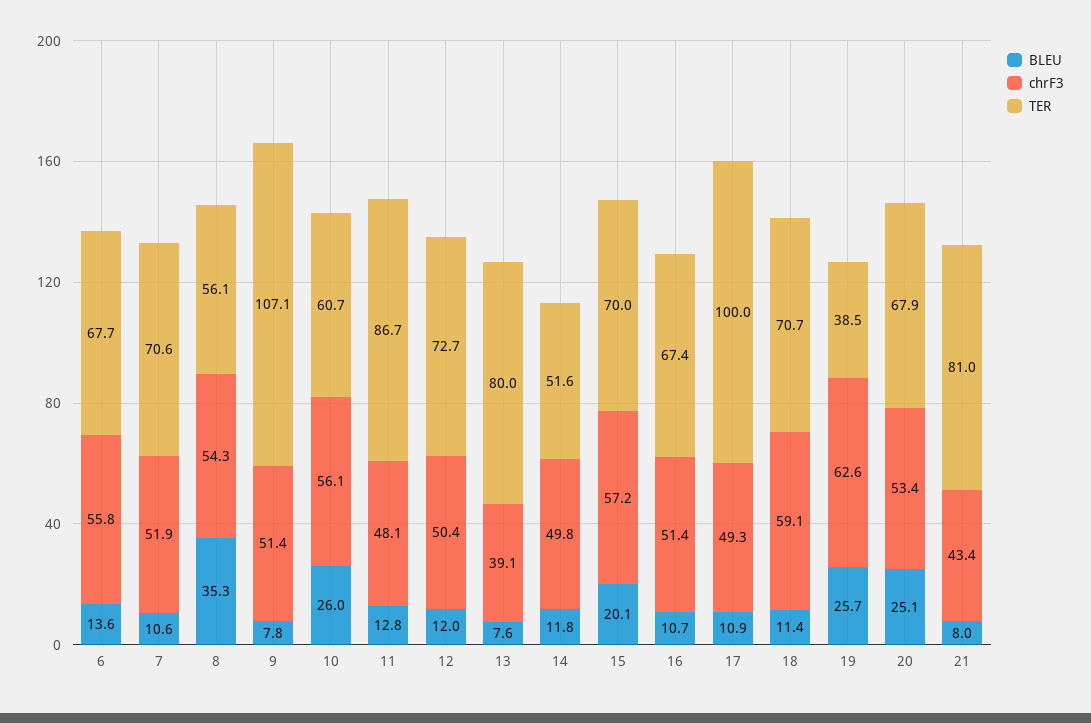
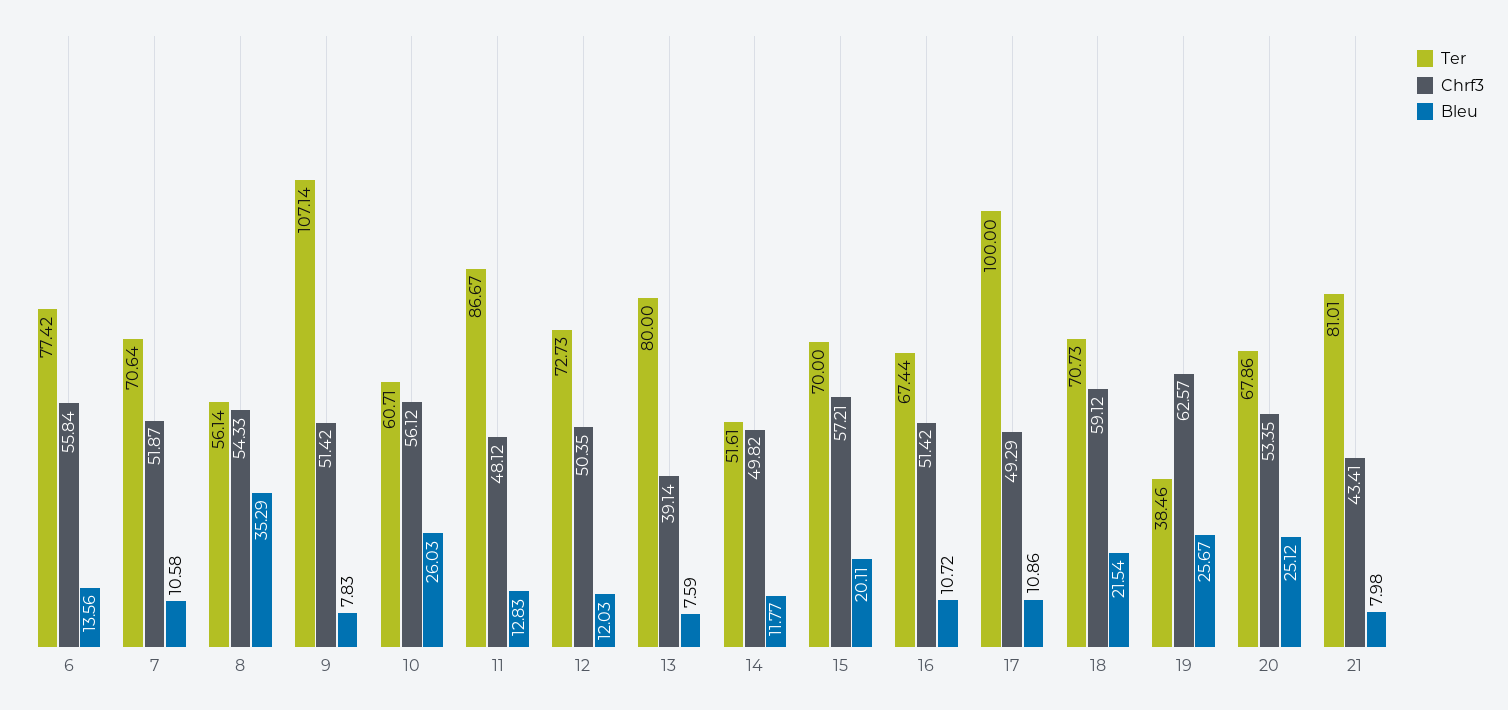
  {
    "BLEU": {
      "6": 13.56,
      "7": 10.58,
      "8": 35.29,
      "9": 7.83,
      "10": 26.03,
      "11": 12.83,
      "12": 12.03,
      "13": 7.59,
      "14": 11.77,
      "15": 20.11,
      "16": 10.72,
      "17": 10.86,
-     "18": 11.4,
+     "18": 21.54,
      "19": 25.67,
      "20": 25.12,
      "21": 7.98
    },
    "chrF3": {
      "6": 55.84,
      "7": 51.87,
      "8": 54.33,
      "9": 51.42,
      "10": 56.12,
      "11": 48.12,
      "12": 50.35,
      "13": 39.14,
      "14": 49.82,
      "15": 57.21,
      "16": 51.42,
      "17": 49.29,
      "18": 59.12,
      "19": 62.57,
      "20": 53.35,
      "21": 43.41
    },
    "TER": {
-     "6": 67.7,
+     "6": 77.42,
      "7": 70.64,
      "8": 56.14,
      "9": 107.14,
      "10": 60.71,
      "11": 86.67,
      "12": 72.73,
      "13": 80,
      "14": 51.61,
      "15": 70,
      "16": 67.44,
      "17": 100,
      "18": 70.73,
      "19": 38.46,
      "20": 67.86,
      "21": 81.01
    }
  }

